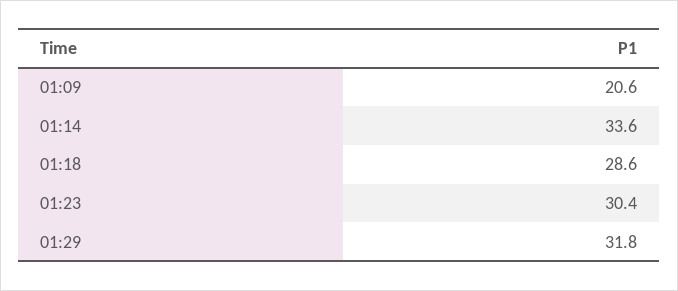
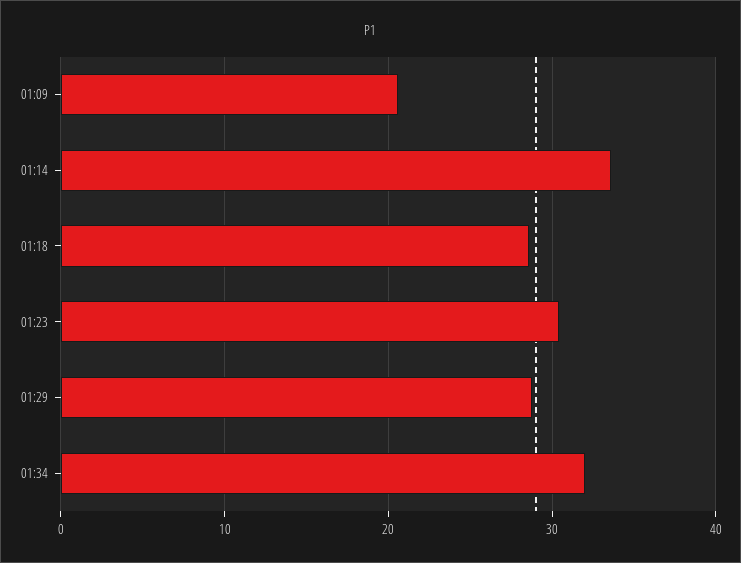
  {
    "01:09": 20.6,
    "01:14": 33.6,
    "01:18": 28.6,
    "01:23": 30.4,
-   "01:29": 31.8
+   "01:29": 29,
+   "01:34": 32
  }

